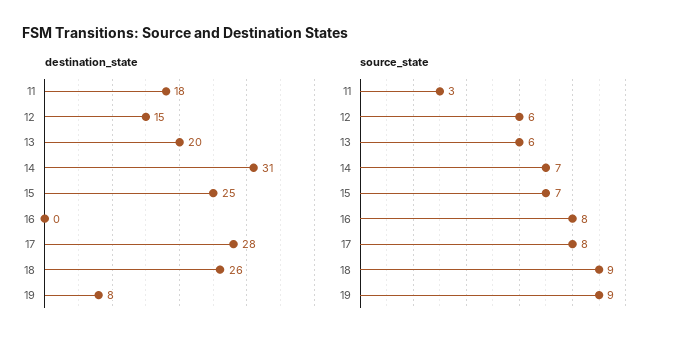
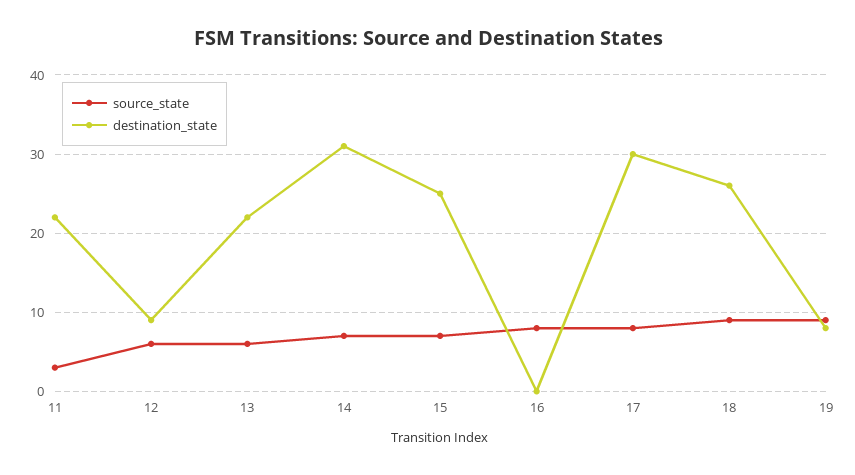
  {
    "destination_state": {
-     "11": 18,
+     "11": 22,
-     "12": 15,
+     "12": 9,
-     "13": 20,
+     "13": 22,
      "14": 31,
      "15": 25,
      "16": 0,
-     "17": 28,
+     "17": 30,
      "18": 26,
      "19": 8
    },
    "source_state": {
      "11": 3,
      "12": 6,
      "13": 6,
      "14": 7,
      "15": 7,
      "16": 8,
      "17": 8,
      "18": 9,
      "19": 9
    }
  }

